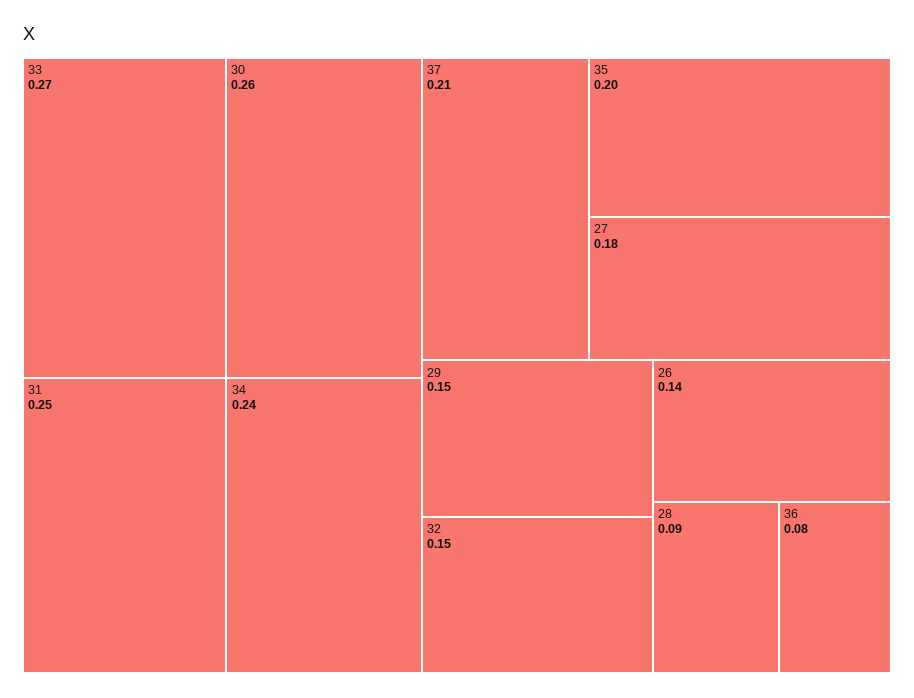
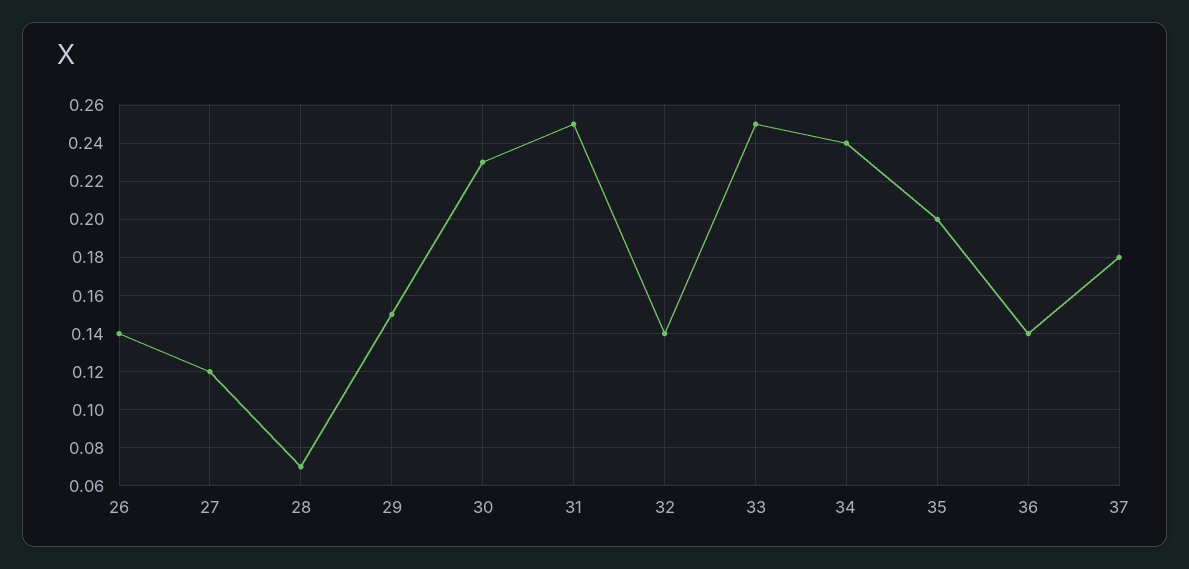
  {
-   "33": 0.27,
+   "33": 0.25,
-   "30": 0.26,
+   "30": 0.23,
    "31": 0.25,
    "34": 0.24,
-   "37": 0.21,
+   "37": 0.18,
    "35": 0.2,
-   "27": 0.18,
+   "27": 0.12,
    "29": 0.15,
-   "32": 0.15,
+   "32": 0.14,
    "26": 0.14,
-   "28": 0.09,
+   "28": 0.07,
-   "36": 0.08
+   "36": 0.14
  }

